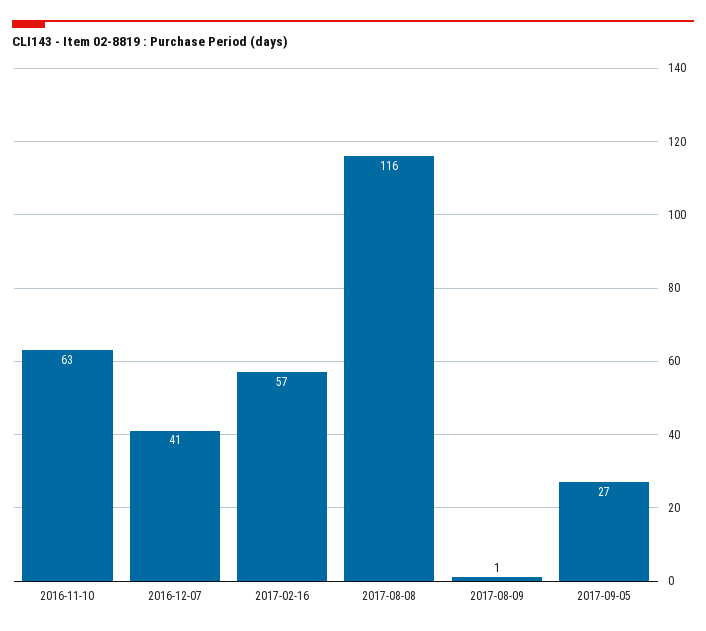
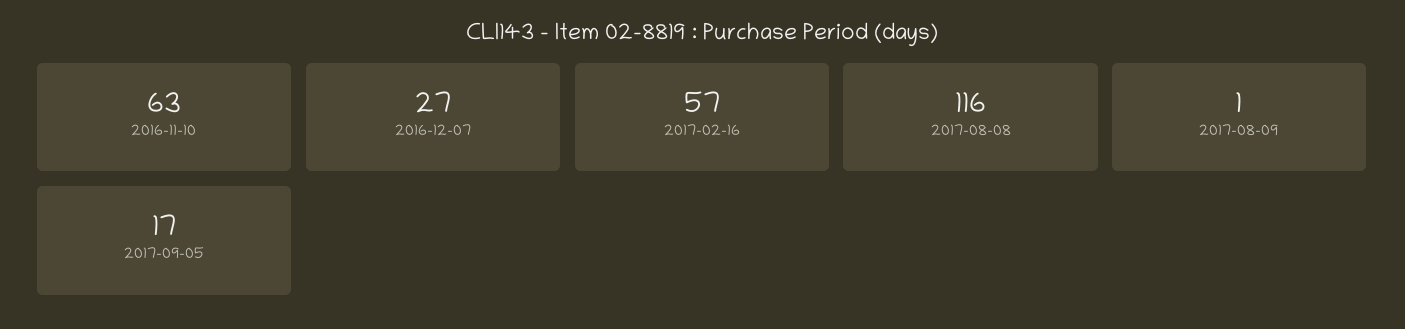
  {
    "2016-11-10": 63,
-   "2016-12-07": 41,
+   "2016-12-07": 27,
    "2017-02-16": 57,
    "2017-08-08": 116,
    "2017-08-09": 1,
-   "2017-09-05": 27
+   "2017-09-05": 17
  }

